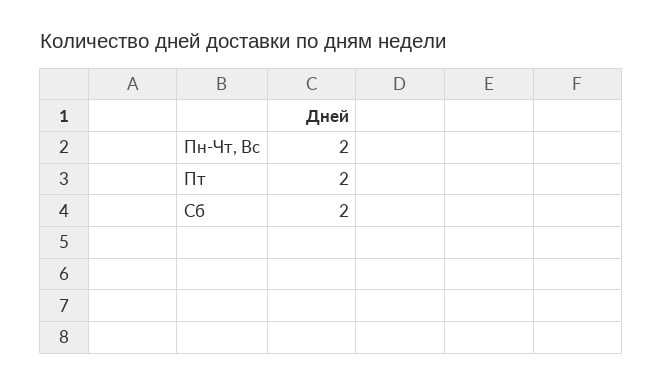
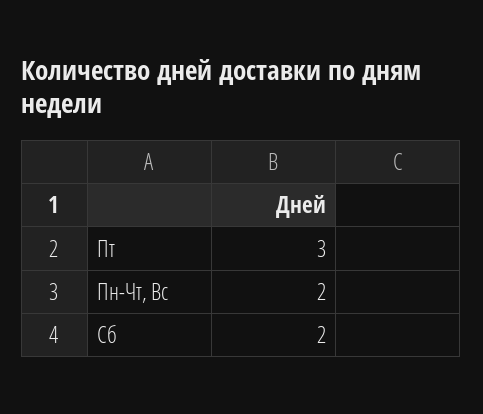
  {
    "Пн-Чт, Вс": 2,
-   "Пт": 2,
+   "Пт": 3,
    "Сб": 2
  }

